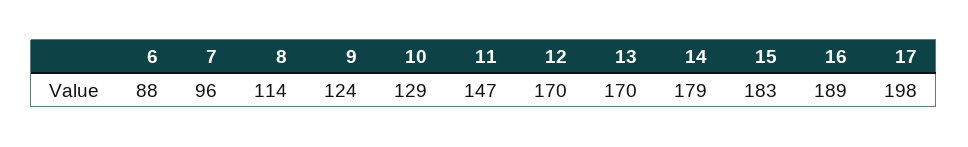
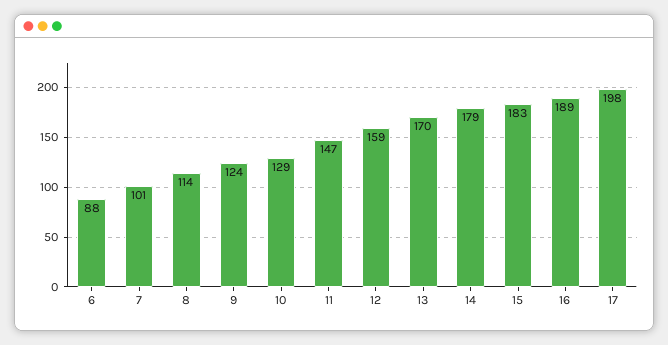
  {
    "6": 88,
-   "7": 96,
+   "7": 101,
    "8": 114,
    "9": 124,
    "10": 129,
    "11": 147,
-   "12": 170,
+   "12": 159,
    "13": 170,
    "14": 179,
    "15": 183,
    "16": 189,
    "17": 198
  }

